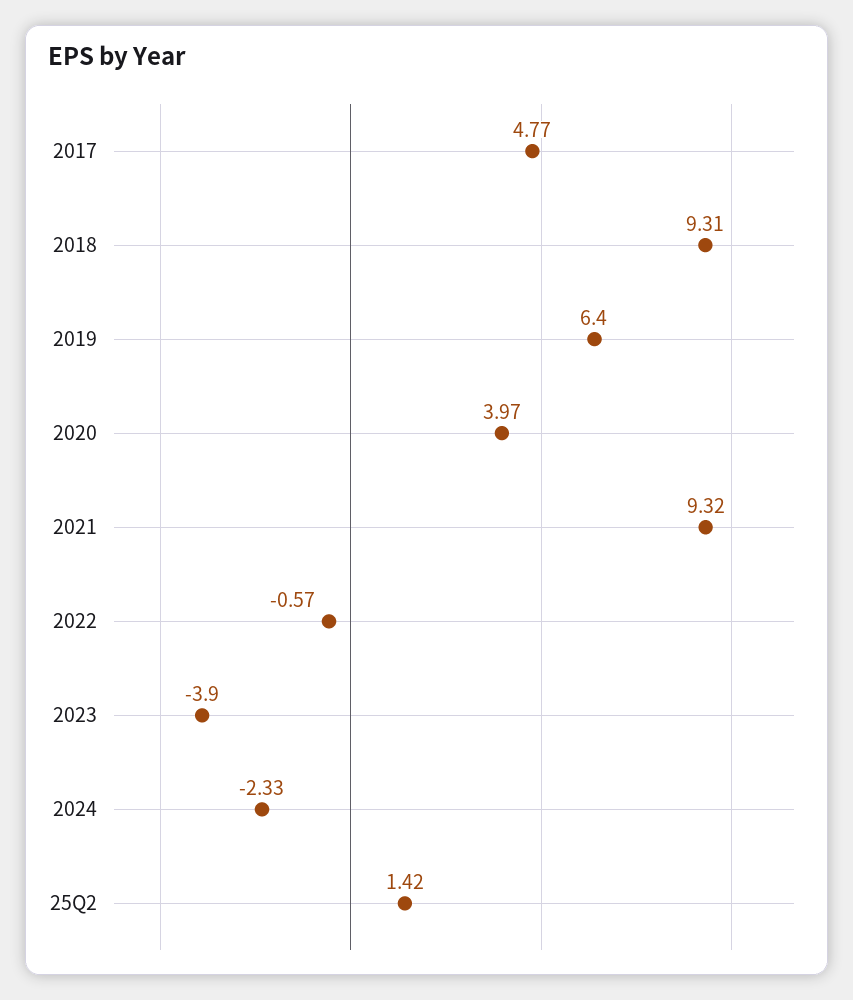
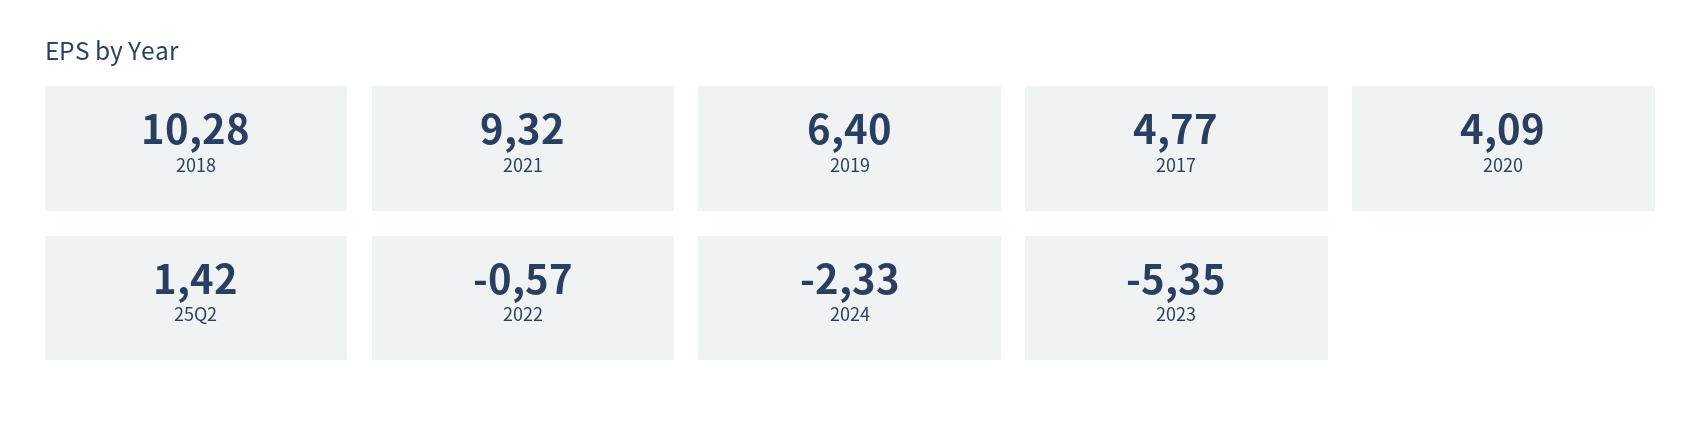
  {
    "2017": 4.77,
-   "2018": 9.31,
+   "2018": 10.28,
    "2019": 6.4,
-   "2020": 3.97,
+   "2020": 4.09,
    "2021": 9.32,
    "2022": -0.57,
-   "2023": -3.9,
+   "2023": -5.35,
    "2024": -2.33,
    "25Q2": 1.42
  }

